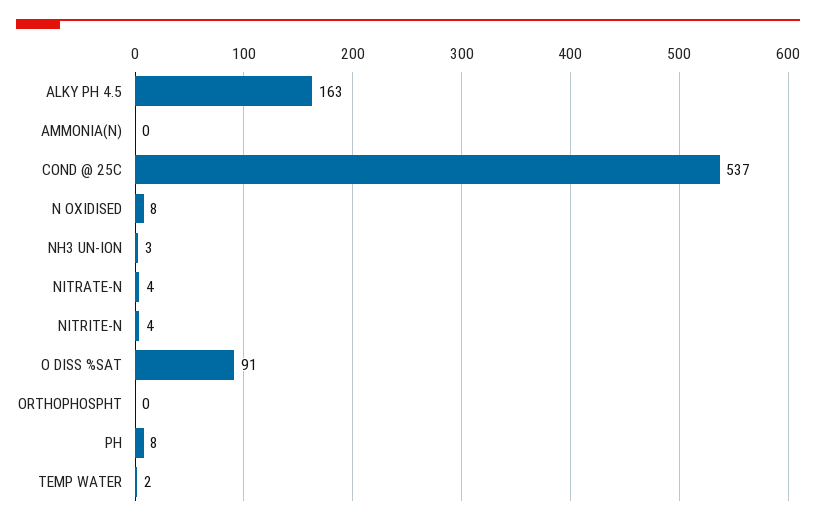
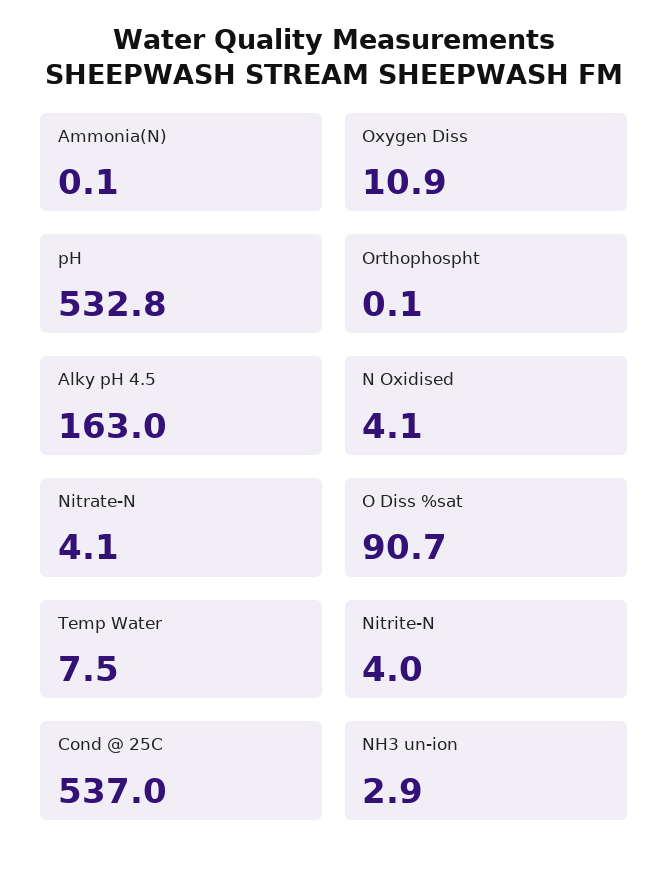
  {
    "ALKY PH 4.5": 163,
    "AMMONIA(N)": 0.1,
    "COND @ 25C": 537,
-   "N OXIDISED": 8,
+   "N OXIDISED": 4.1,
    "NH3 UN-ION": 2.9,
    "NITRATE-N": 4.1,
    "NITRITE-N": 4,
    "O DISS %SAT": 90.7,
    "ORTHOPHOSPHT": 0.1,
-   "PH": 8,
+   "PH": 532.8,
-   "TEMP WATER": 2
+   "TEMP WATER": 7.5,
+   "Oxygen Diss": 10.9
  }

